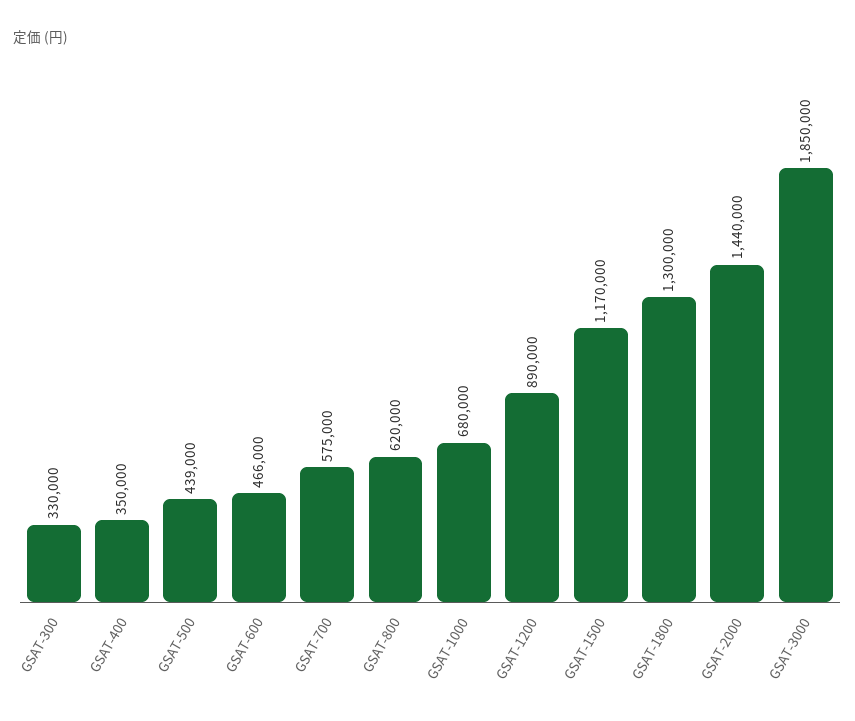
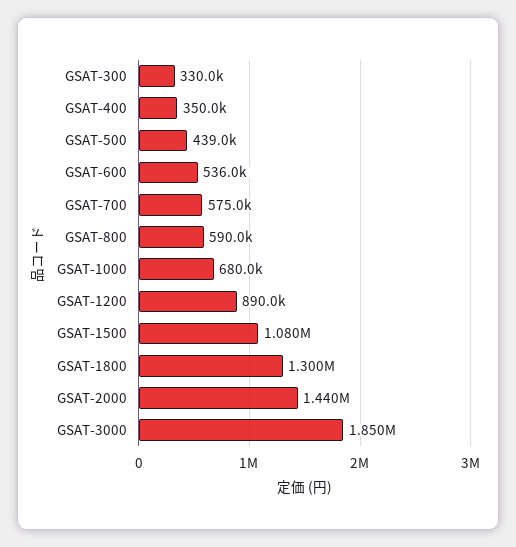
  {
    "GSAT-300": 330000,
    "GSAT-400": 350000,
    "GSAT-500": 439000,
-   "GSAT-600": 466000,
+   "GSAT-600": 536000,
    "GSAT-700": 575000,
-   "GSAT-800": 620000,
+   "GSAT-800": 590000,
    "GSAT-1000": 680000,
    "GSAT-1200": 890000,
-   "GSAT-1500": 1170000,
+   "GSAT-1500": 1080000,
    "GSAT-1800": 1300000,
    "GSAT-2000": 1440000,
    "GSAT-3000": 1850000
  }

